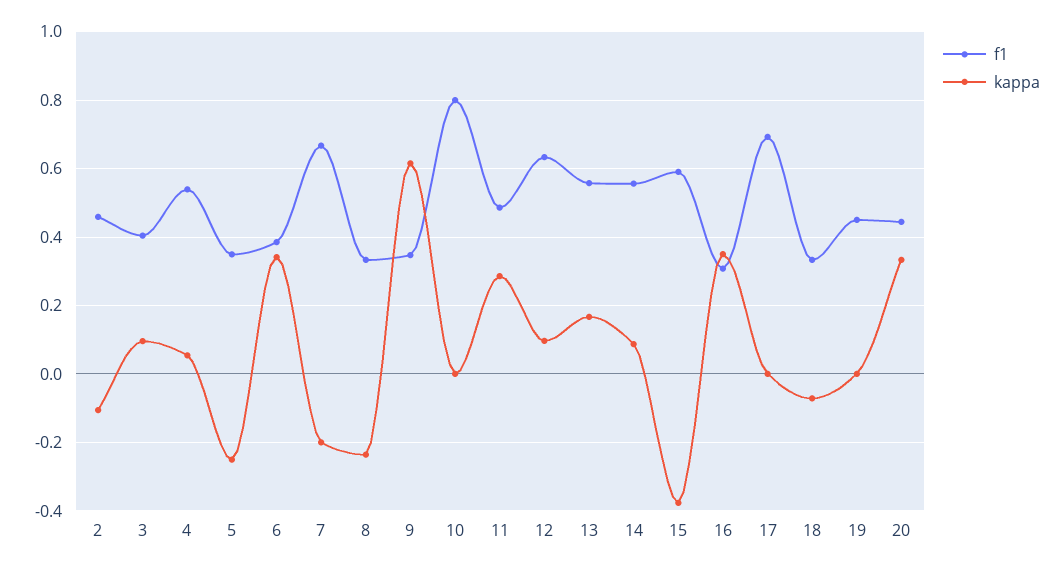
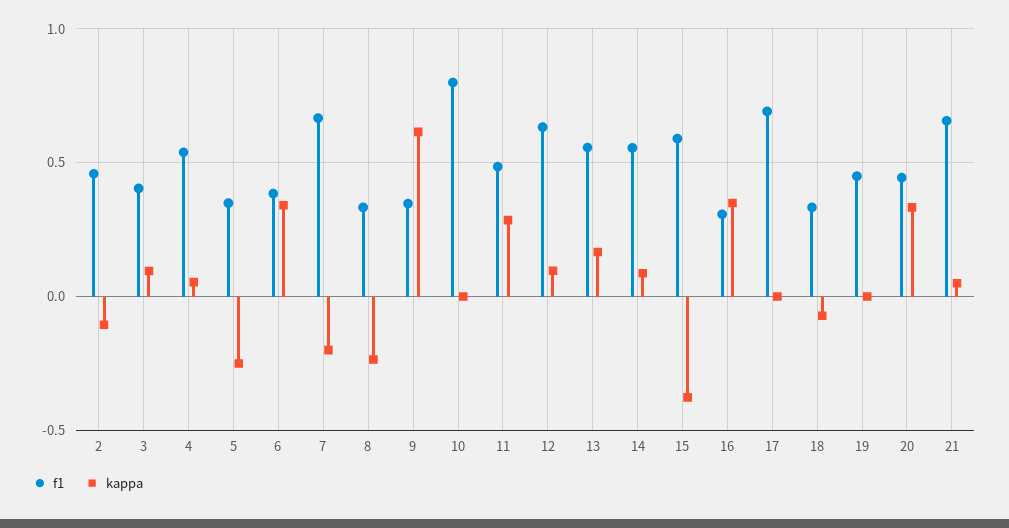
  {
    "f1": {
      "2": 0.46,
      "3": 0.4,
      "4": 0.54,
      "5": 0.34,
      "6": 0.38,
      "7": 0.66,
      "8": 0.34,
      "9": 0.34,
      "10": 0.8,
      "11": 0.48,
      "12": 0.64,
      "13": 0.56,
      "14": 0.56,
      "15": 0.6,
      "16": 0.3,
      "17": 0.7,
      "18": 0.34,
      "19": 0.46,
-     "20": 0.44
+     "20": 0.44,
+     "21": 0.65
    },
    "kappa": {
      "2": -0.1,
      "3": 0.1,
      "4": 0.06,
      "5": -0.26,
      "6": 0.34,
      "7": -0.2,
      "8": -0.24,
      "9": 0.62,
      "10": 0,
      "11": 0.28,
      "12": 0.1,
      "13": 0.16,
      "14": 0.08,
      "15": -0.38,
      "16": 0.36,
      "17": 0,
      "18": -0.08,
      "19": 0,
-     "20": 0.34
+     "20": 0.34,
+     "21": 0.05
    }
  }

